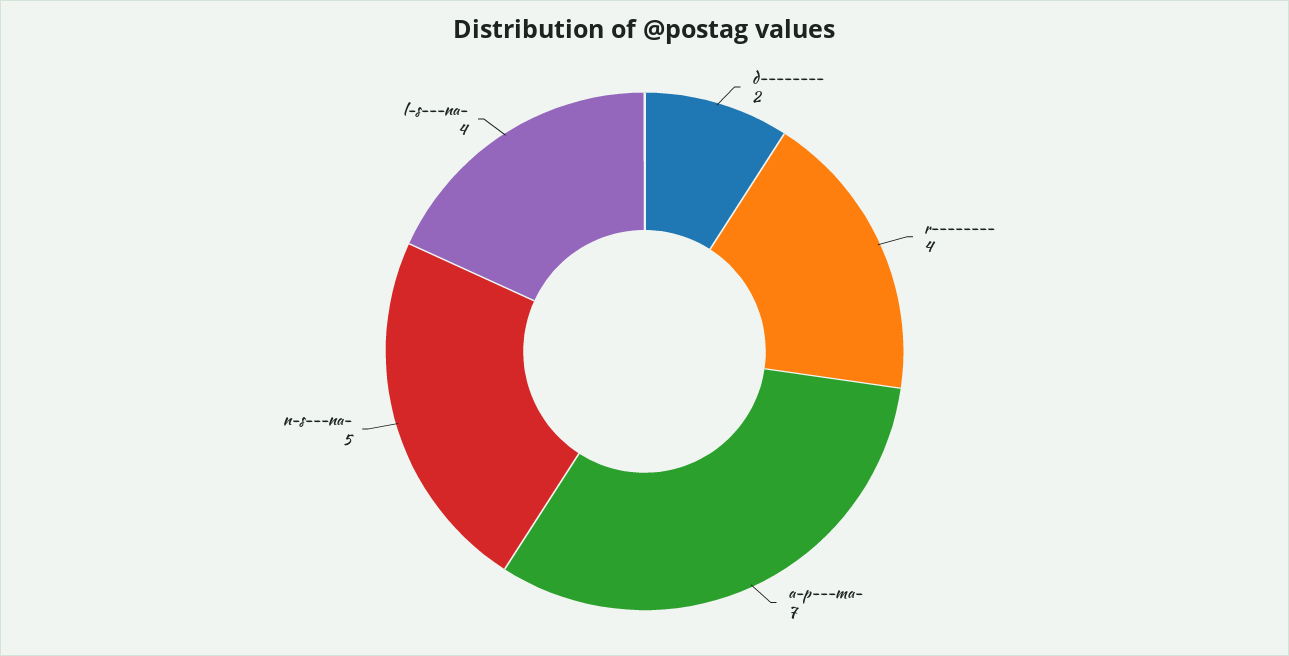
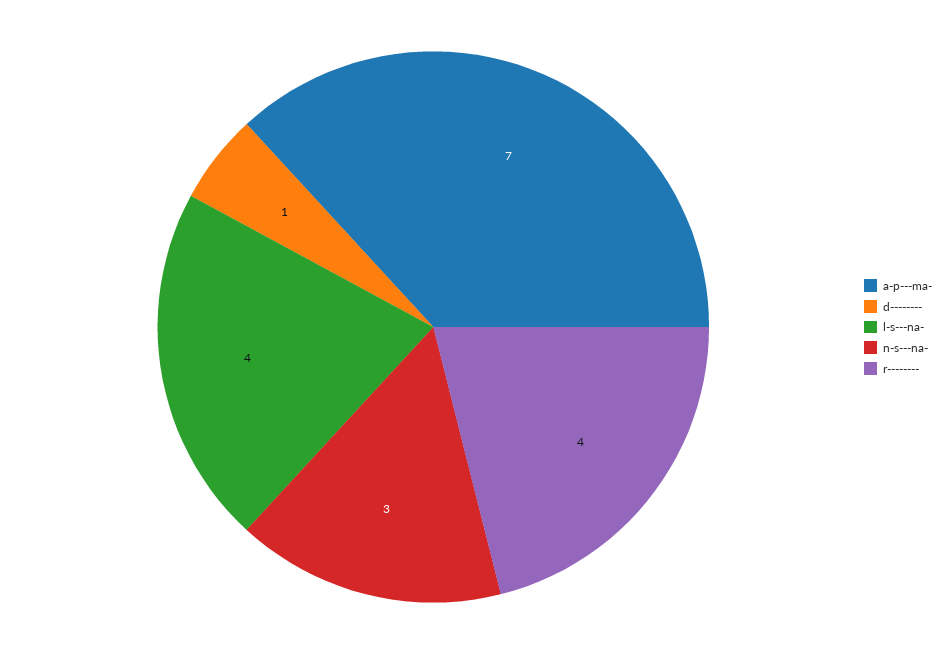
  {
-   "d--------": 2,
+   "d--------": 1,
    "r--------": 4,
    "a-p---ma-": 7,
-   "n-s---na-": 5,
+   "n-s---na-": 3,
    "l-s---na-": 4
  }

